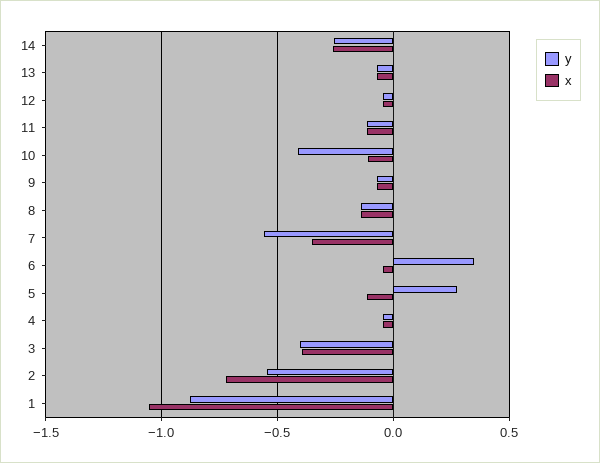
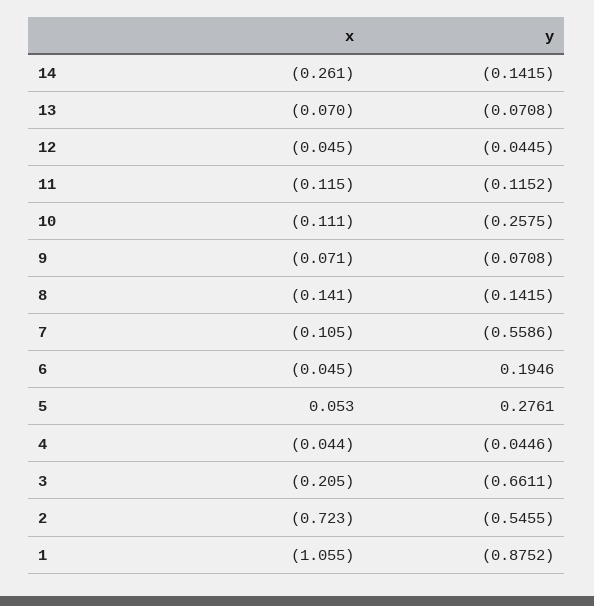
  {
    "y": {
-     "14": -0.25,
+     "14": -0.1415,
      "13": -0.0708,
      "12": -0.0445,
      "11": -0.1152,
-     "10": -0.4,
+     "10": -0.2575,
      "9": -0.0708,
      "8": -0.1415,
      "7": -0.5586,
-     "6": 0.35,
+     "6": 0.1946,
      "5": 0.2761,
      "4": -0.0446,
-     "3": -0.4,
+     "3": -0.6611,
      "2": -0.5455,
      "1": -0.8752
    },
    "x": {
      "14": -0.261,
      "13": -0.07,
      "12": -0.045,
      "11": -0.115,
      "10": -0.111,
      "9": -0.071,
      "8": -0.141,
-     "7": -0.35,
+     "7": -0.105,
      "6": -0.045,
-     "5": -0.1,
+     "5": 0.053,
      "4": -0.044,
-     "3": -0.4,
+     "3": -0.205,
      "2": -0.723,
      "1": -1.055
    }
  }

